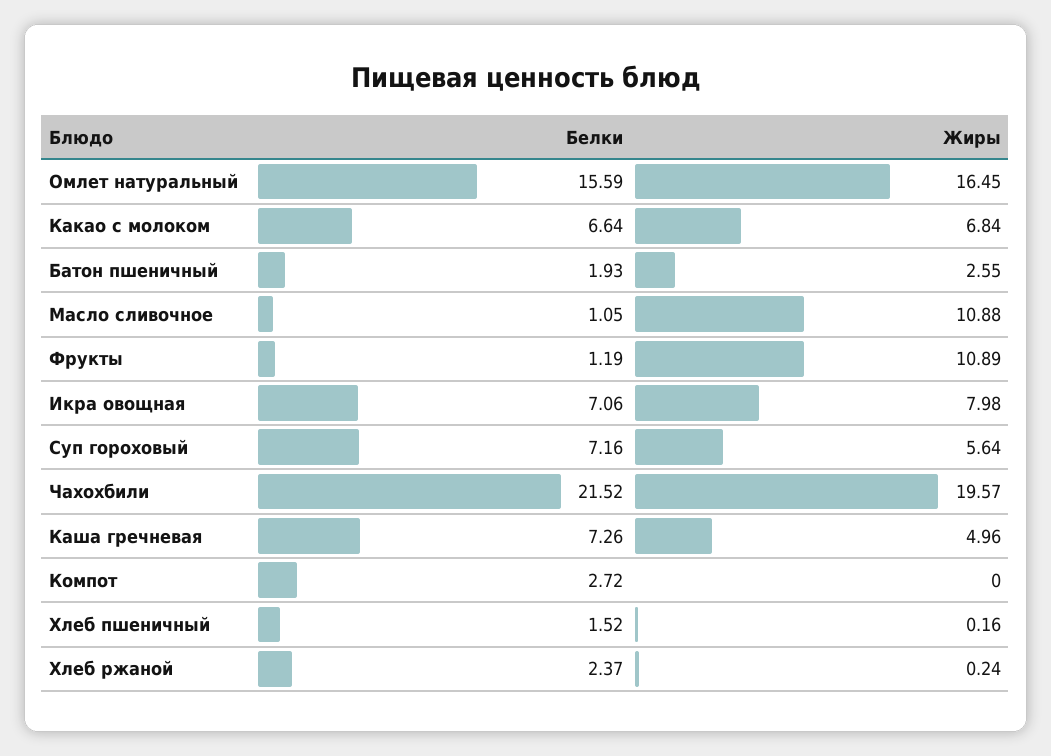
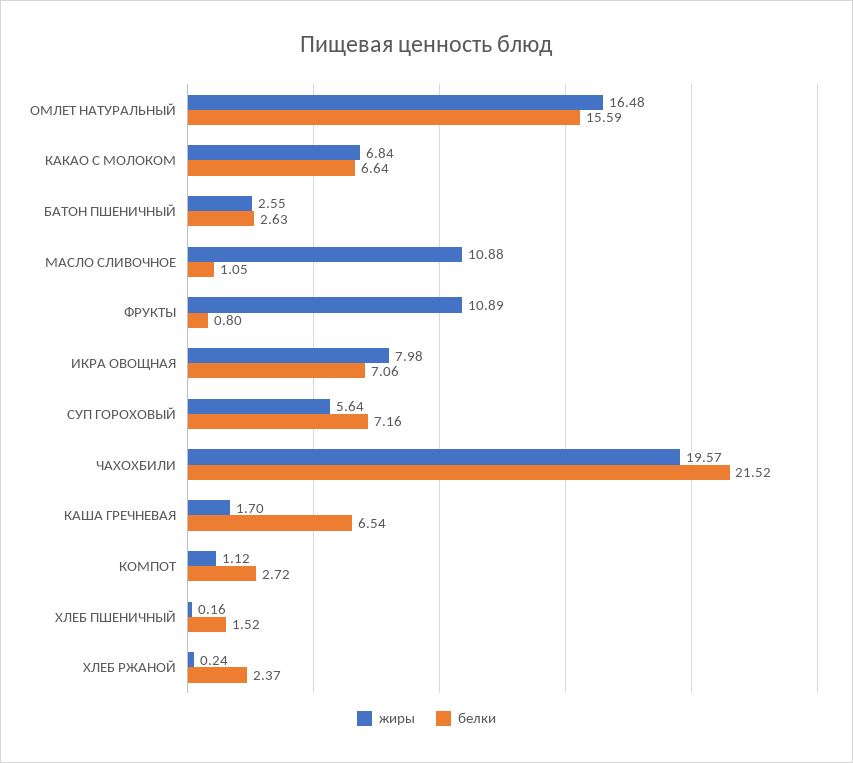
  {
    "Белки": {
      "Омлет натуральный": 15.59,
      "Какао с молоком": 6.64,
-     "Батон пшеничный": 1.93,
+     "Батон пшеничный": 2.63,
      "Масло сливочное": 1.05,
-     "Фрукты": 1.19,
+     "Фрукты": 0.8,
      "Икра овощная": 7.06,
      "Суп гороховый": 7.16,
      "Чахохбили": 21.52,
-     "Каша гречневая": 7.26,
+     "Каша гречневая": 6.54,
      "Компот": 2.72,
      "Хлеб пшеничный": 1.52,
      "Хлеб ржаной": 2.37
    },
    "Жиры": {
-     "Омлет натуральный": 16.45,
+     "Омлет натуральный": 16.48,
      "Какао с молоком": 6.84,
      "Батон пшеничный": 2.55,
      "Масло сливочное": 10.88,
      "Фрукты": 10.89,
      "Икра овощная": 7.98,
      "Суп гороховый": 5.64,
      "Чахохбили": 19.57,
-     "Каша гречневая": 4.96,
+     "Каша гречневая": 1.7,
-     "Компот": 0,
+     "Компот": 1.12,
      "Хлеб пшеничный": 0.16,
      "Хлеб ржаной": 0.24
    }
  }

